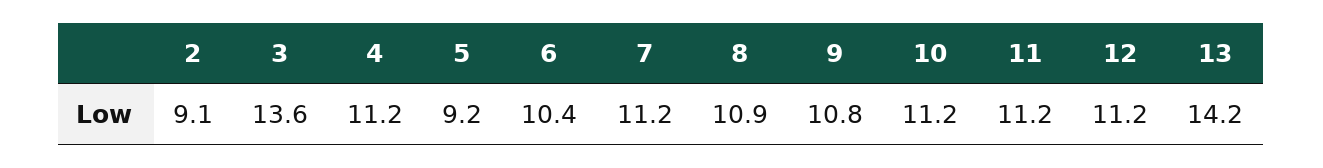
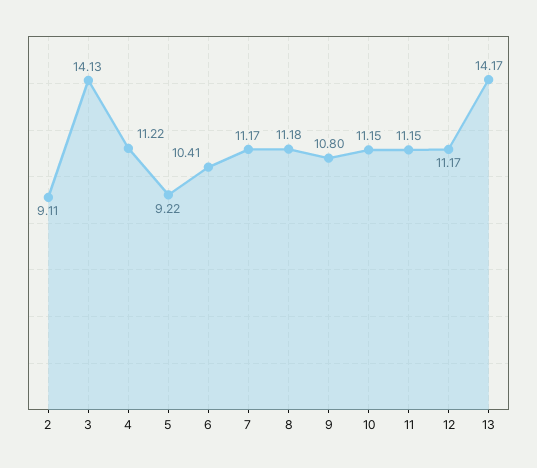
  {
    "2": 9.11,
-   "3": 13.6,
+   "3": 14.13,
    "4": 11.22,
    "5": 9.22,
    "6": 10.41,
    "7": 11.17,
-   "8": 10.9,
+   "8": 11.18,
    "9": 10.8,
    "10": 11.15,
    "11": 11.15,
    "12": 11.17,
    "13": 14.17
  }

